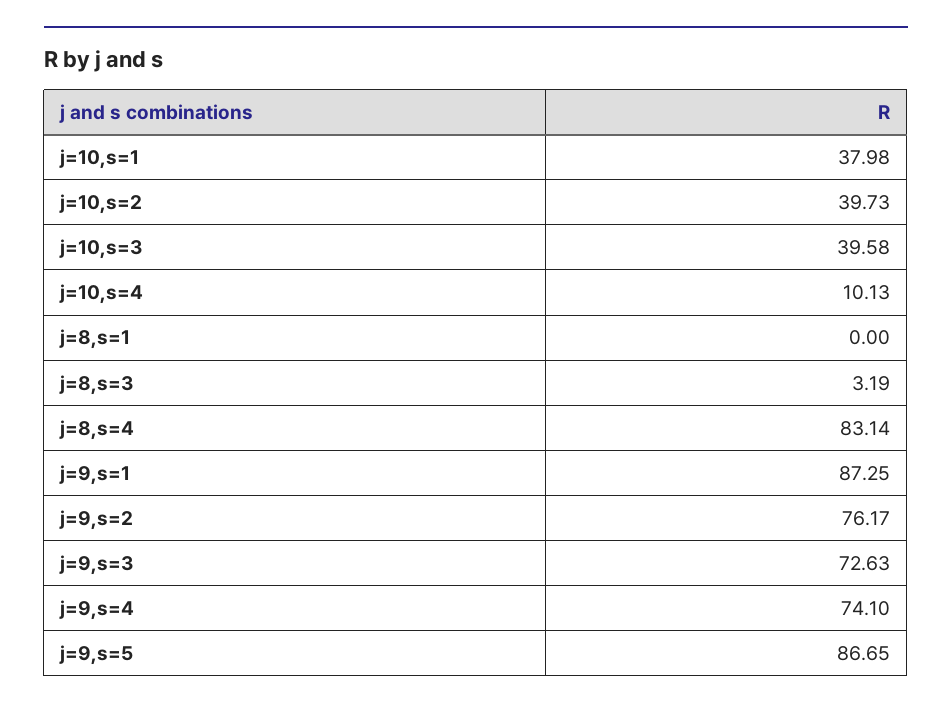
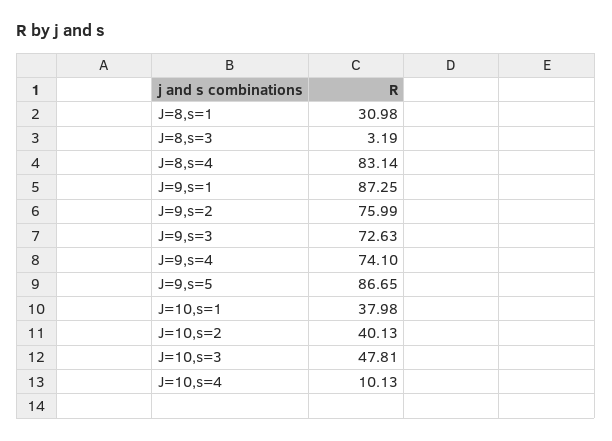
  {
    "j=10,s=1": 37.98,
-   "j=10,s=2": 39.73,
+   "j=10,s=2": 40.13,
-   "j=10,s=3": 39.58,
+   "j=10,s=3": 47.81,
    "j=10,s=4": 10.13,
-   "j=8,s=1": 0,
+   "j=8,s=1": 30.98,
    "j=8,s=3": 3.19,
    "j=8,s=4": 83.14,
    "j=9,s=1": 87.25,
-   "j=9,s=2": 76.17,
+   "j=9,s=2": 75.99,
    "j=9,s=3": 72.63,
    "j=9,s=4": 74.1,
    "j=9,s=5": 86.65
  }

